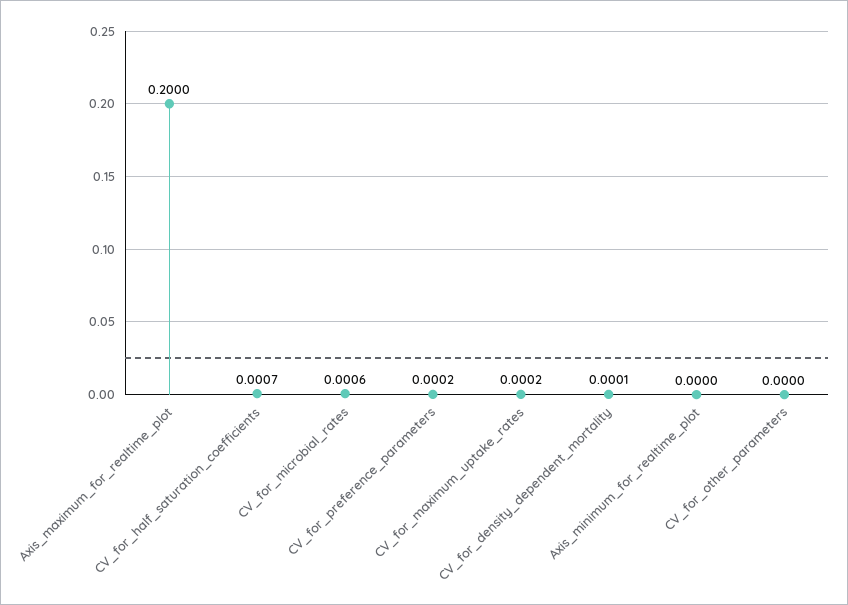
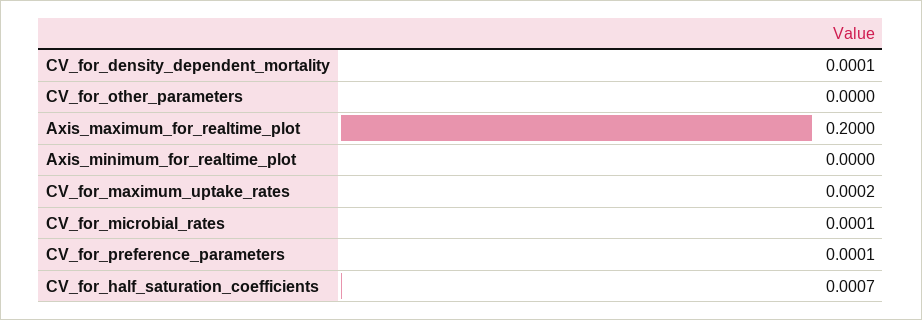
  {
    "Axis_maximum_for_realtime_plot": 0.2,
    "CV_for_half_saturation_coefficients": 0.0007,
-   "CV_for_microbial_rates": 0.0006,
+   "CV_for_microbial_rates": 0.0001,
-   "CV_for_preference_parameters": 0.0002,
+   "CV_for_preference_parameters": 0.0001,
    "CV_for_maximum_uptake_rates": 0.0002,
    "CV_for_density_dependent_mortality": 0.0001,
    "Axis_minimum_for_realtime_plot": 0,
    "CV_for_other_parameters": 0
  }

